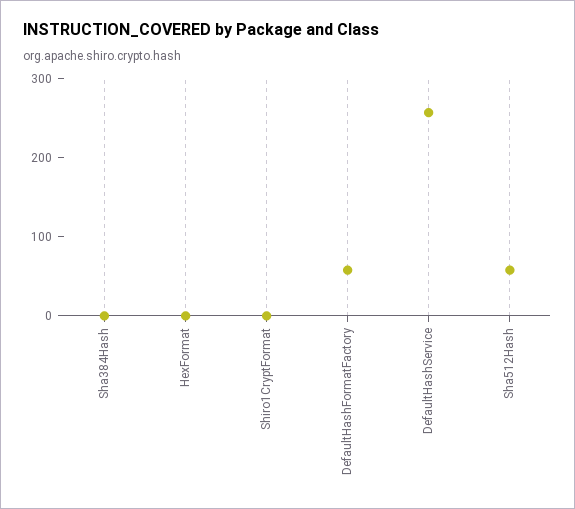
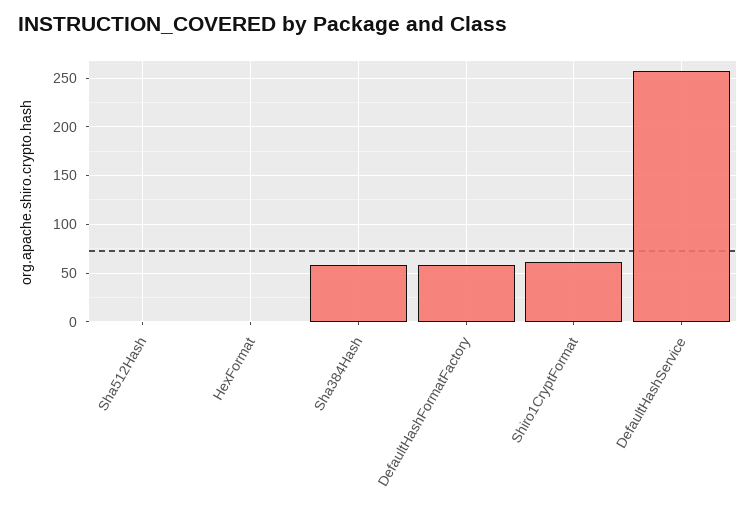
  {
-   "Sha384Hash": 0,
+   "Sha384Hash": 60,
    "HexFormat": 0,
-   "Shiro1CryptFormat": 0,
+   "Shiro1CryptFormat": 60,
    "DefaultHashFormatFactory": 60,
    "DefaultHashService": 260,
-   "Sha512Hash": 60
+   "Sha512Hash": 0
  }

